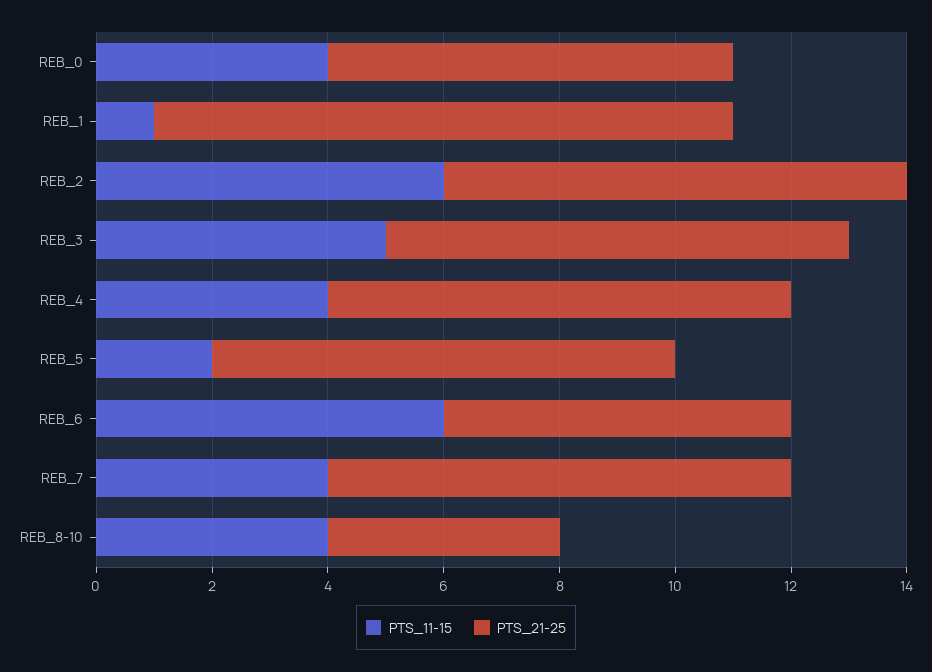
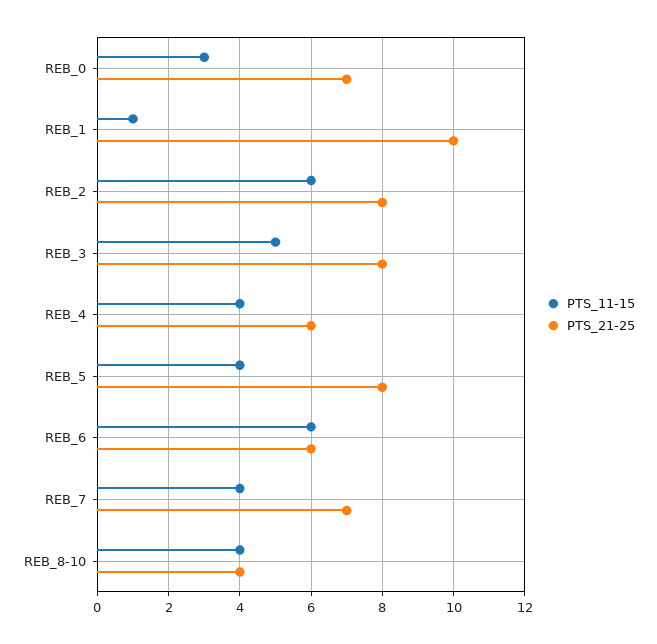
  {
    "PTS_11-15": {
-     "REB_0": 4,
+     "REB_0": 3,
      "REB_1": 1,
      "REB_2": 6,
      "REB_3": 5,
      "REB_4": 4,
-     "REB_5": 2,
+     "REB_5": 4,
      "REB_6": 6,
      "REB_7": 4,
      "REB_8-10": 4
    },
    "PTS_21-25": {
      "REB_0": 7,
      "REB_1": 10,
      "REB_2": 8,
      "REB_3": 8,
-     "REB_4": 8,
+     "REB_4": 6,
      "REB_5": 8,
      "REB_6": 6,
-     "REB_7": 8,
+     "REB_7": 7,
      "REB_8-10": 4
    }
  }

